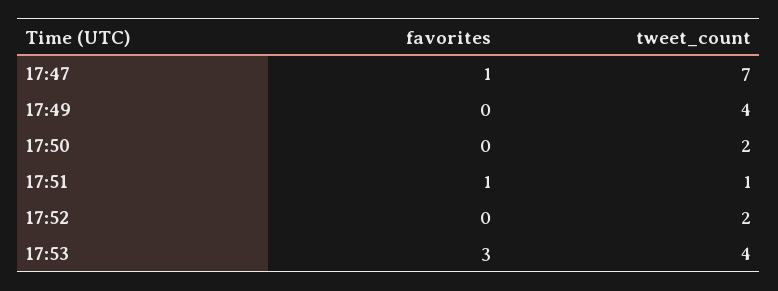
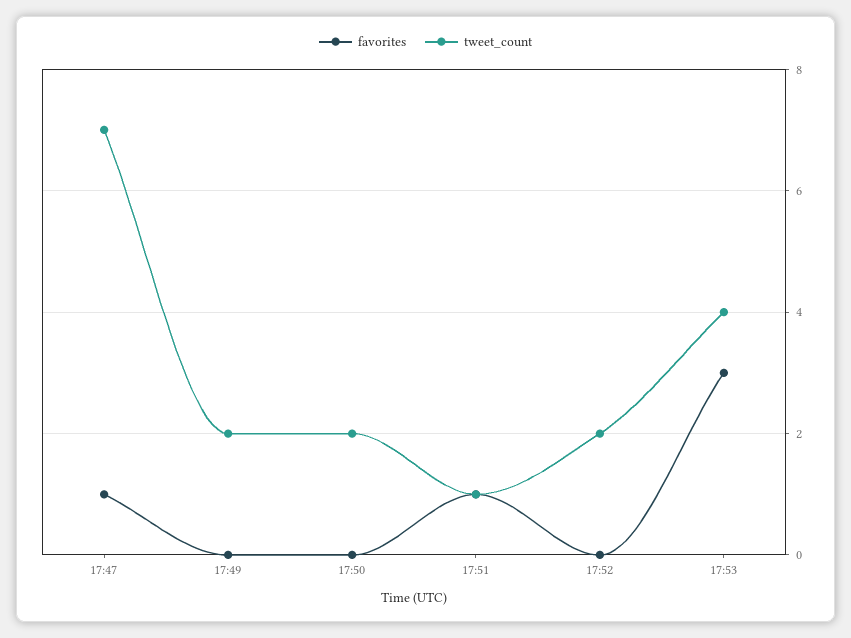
  {
    "favorites": {
      "17:47": 1,
      "17:49": 0,
      "17:50": 0,
      "17:51": 1,
      "17:52": 0,
      "17:53": 3
    },
    "tweet_count": {
      "17:47": 7,
-     "17:49": 4,
+     "17:49": 2,
      "17:50": 2,
      "17:51": 1,
      "17:52": 2,
      "17:53": 4
    }
  }

